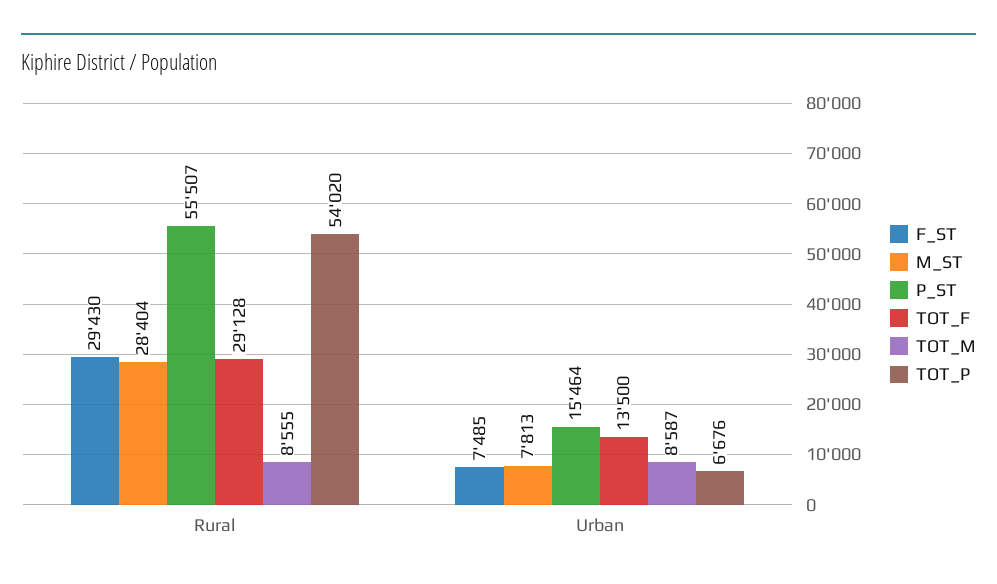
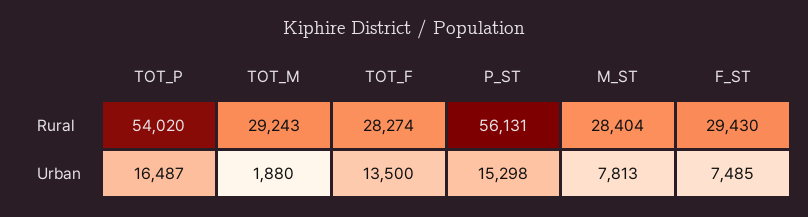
  {
    "F_ST": {
      "Rural": 29430,
      "Urban": 7485
    },
    "M_ST": {
      "Rural": 28404,
      "Urban": 7813
    },
    "P_ST": {
-     "Rural": 55507,
+     "Rural": 56131,
-     "Urban": 15464
+     "Urban": 15298
    },
    "TOT_F": {
-     "Rural": 29128,
+     "Rural": 28274,
      "Urban": 13500
    },
    "TOT_M": {
-     "Rural": 8555,
+     "Rural": 29243,
-     "Urban": 8587
+     "Urban": 1880
    },
    "TOT_P": {
      "Rural": 54020,
-     "Urban": 6676
+     "Urban": 16487
    }
  }

